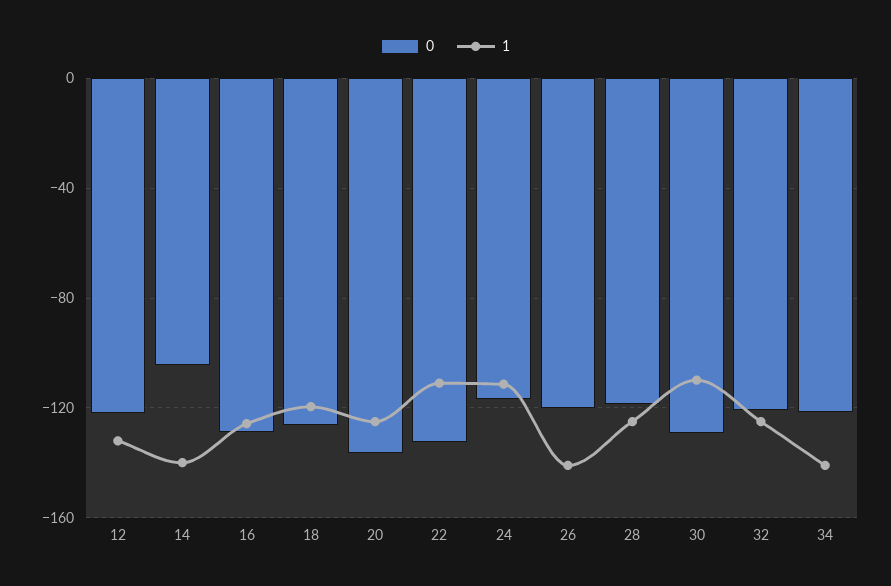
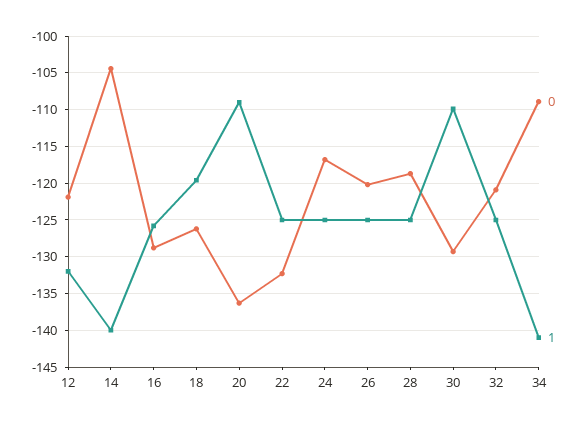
  {
    "0": {
      "12": -122,
      "14": -104,
      "16": -129,
      "18": -126,
      "20": -136,
      "22": -132,
      "24": -117,
      "26": -120,
      "28": -119,
      "30": -129,
      "32": -121,
-     "34": -120
+     "34": -109
    },
    "1": {
      "12": -132,
      "14": -140,
      "16": -126,
      "18": -120,
-     "20": -125,
+     "20": -109,
-     "22": -110,
+     "22": -125,
-     "24": -110,
+     "24": -125,
-     "26": -140,
+     "26": -125,
      "28": -125,
      "30": -110,
      "32": -125,
      "34": -141
    }
  }

